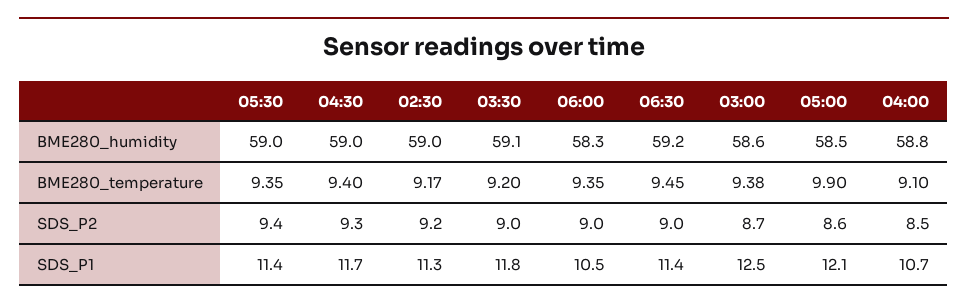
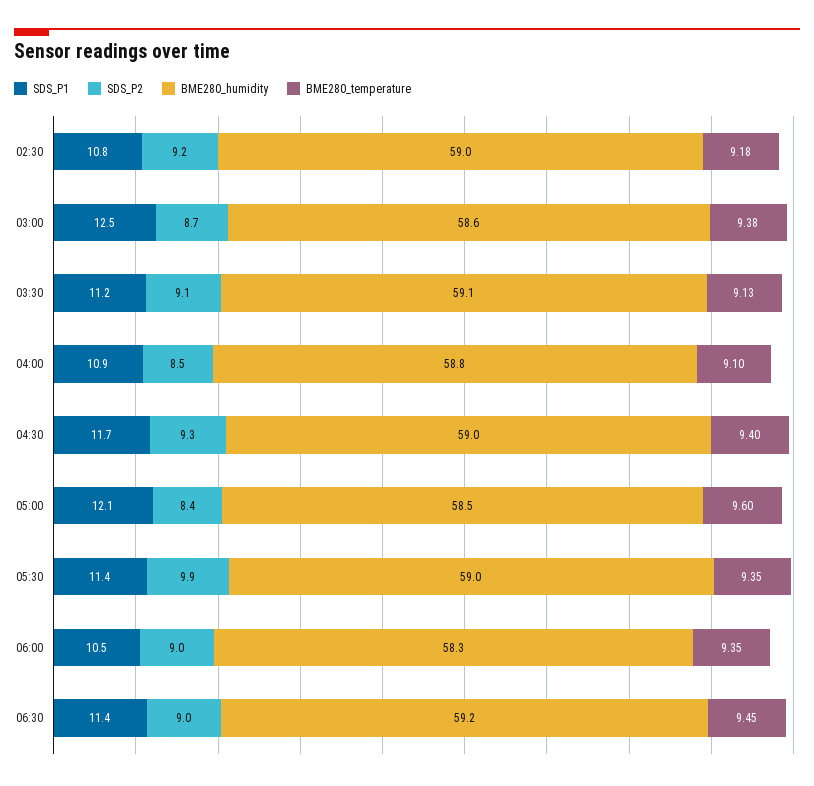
  {
    "BME280_humidity": {
      "05:30": 59,
      "04:30": 59,
      "02:30": 59,
      "03:30": 59.1,
      "06:00": 58.3,
      "06:30": 59.2,
      "03:00": 58.6,
      "05:00": 58.5,
      "04:00": 58.8
    },
    "BME280_temperature": {
      "05:30": 9.35,
      "04:30": 9.4,
-     "02:30": 9.17,
+     "02:30": 9.18,
-     "03:30": 9.2,
+     "03:30": 9.13,
      "06:00": 9.35,
      "06:30": 9.45,
      "03:00": 9.38,
-     "05:00": 9.9,
+     "05:00": 9.6,
      "04:00": 9.1
    },
    "SDS_P2": {
-     "05:30": 9.4,
+     "05:30": 9.9,
      "04:30": 9.3,
      "02:30": 9.2,
-     "03:30": 9,
+     "03:30": 9.1,
      "06:00": 9,
      "06:30": 9,
      "03:00": 8.7,
-     "05:00": 8.6,
+     "05:00": 8.4,
      "04:00": 8.5
    },
    "SDS_P1": {
      "05:30": 11.4,
      "04:30": 11.7,
-     "02:30": 11.3,
+     "02:30": 10.8,
-     "03:30": 11.8,
+     "03:30": 11.2,
      "06:00": 10.5,
      "06:30": 11.4,
      "03:00": 12.5,
      "05:00": 12.1,
-     "04:00": 10.7
+     "04:00": 10.9
    }
  }

